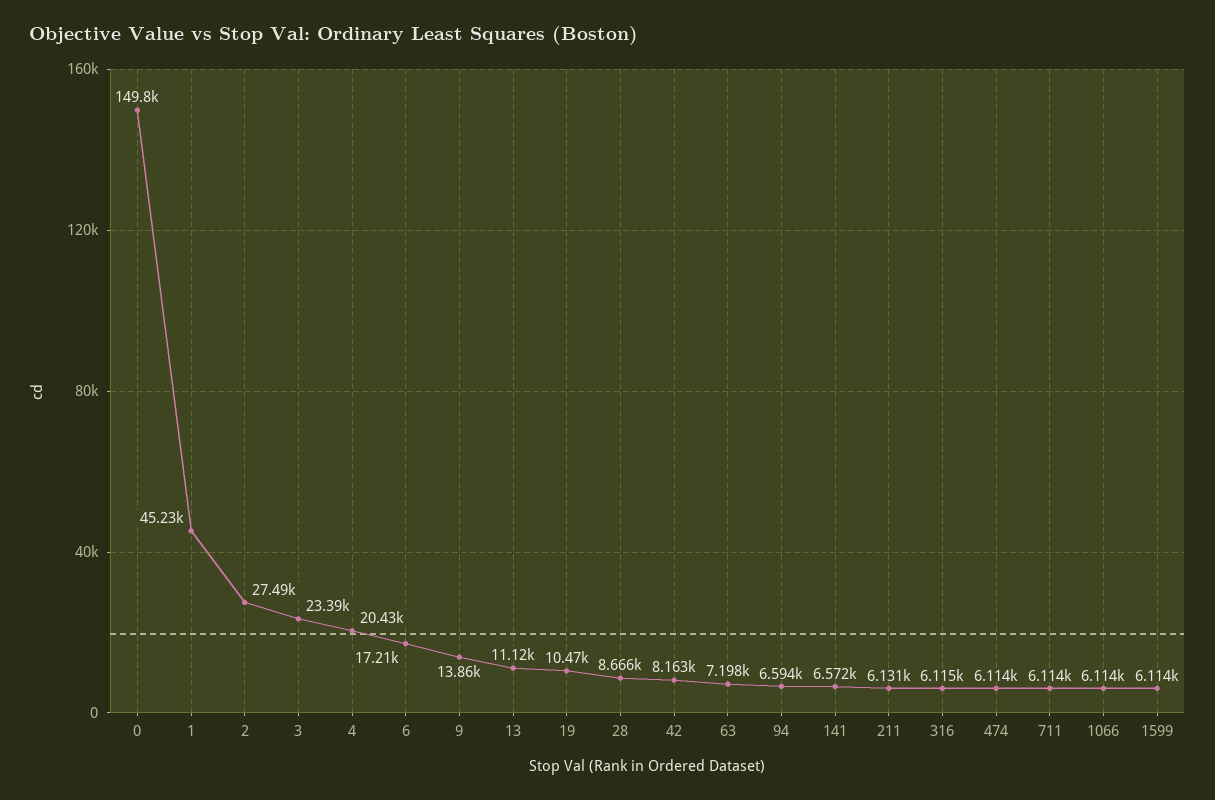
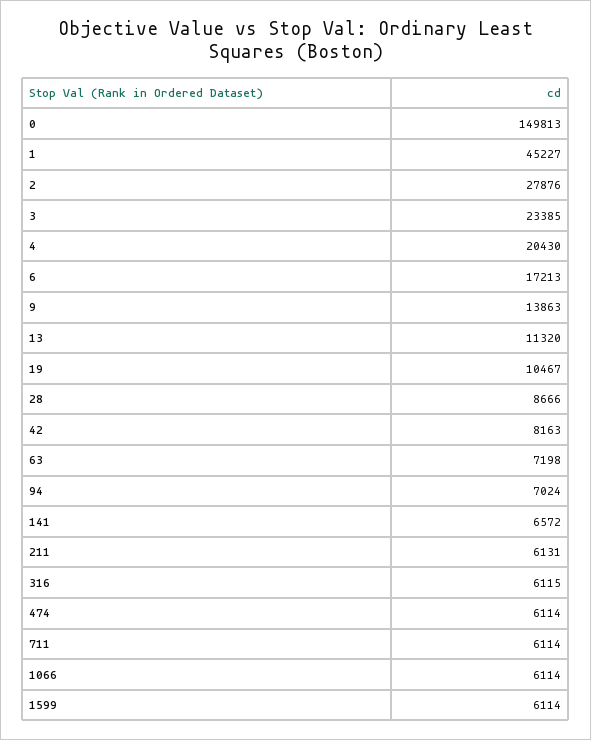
  {
    "0": 149813,
    "1": 45227,
-   "2": 27490,
+   "2": 27876,
    "3": 23385,
    "4": 20430,
    "6": 17213,
    "9": 13863,
-   "13": 11120,
+   "13": 11320,
    "19": 10467,
    "28": 8666,
    "42": 8163,
    "63": 7198,
-   "94": 6594,
+   "94": 7024,
    "141": 6572,
    "211": 6131,
    "316": 6115,
    "474": 6114,
    "711": 6114,
    "1066": 6114,
    "1599": 6114
  }

